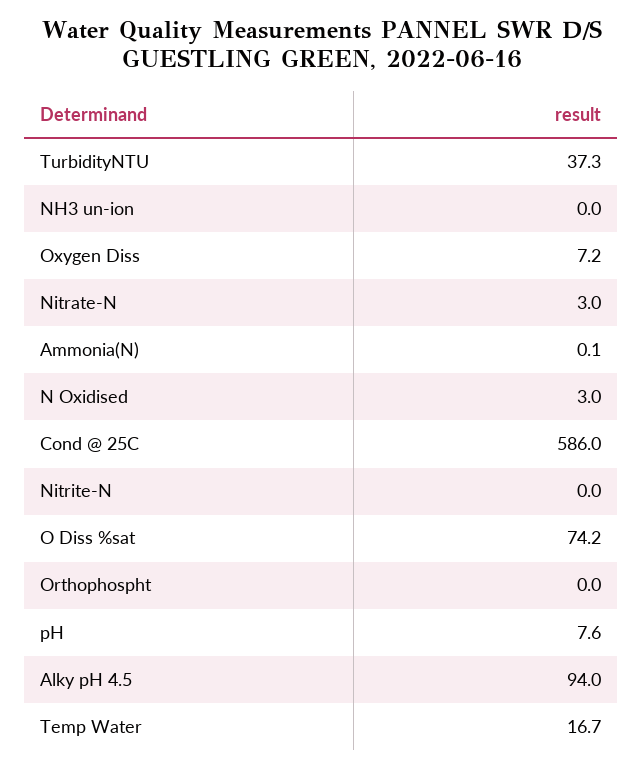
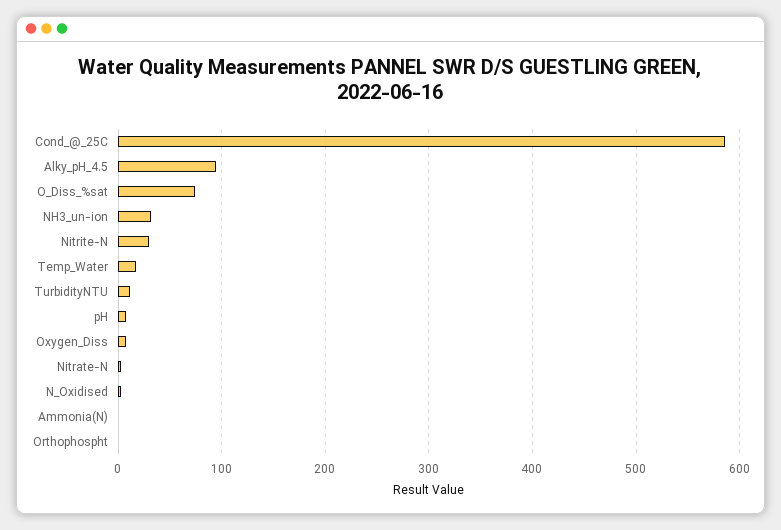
  {
-   "TurbidityNTU": 37.3,
+   "TurbidityNTU": 10,
-   "NH3 un-ion": 0,
+   "NH3 un-ion": 30,
    "Oxygen Diss": 7.2,
    "Nitrate-N": 3,
    "Ammonia(N)": 0.1,
    "N Oxidised": 3,
    "Cond @ 25C": 586,
-   "Nitrite-N": 0,
+   "Nitrite-N": 30,
    "O Diss %sat": 74.2,
    "Orthophospht": 0,
    "pH": 7.6,
    "Alky pH 4.5": 94,
    "Temp Water": 16.7
  }

